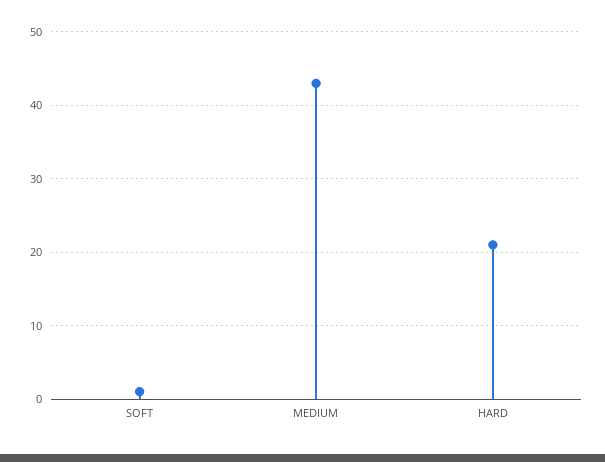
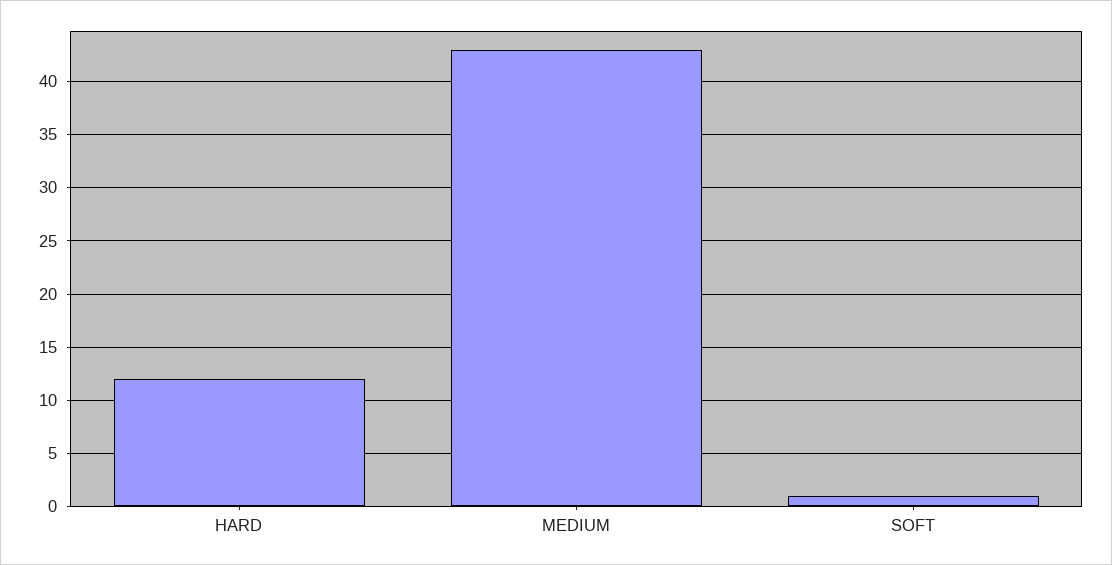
  {
    "SOFT": 1,
    "MEDIUM": 43,
-   "HARD": 21
+   "HARD": 12
  }

